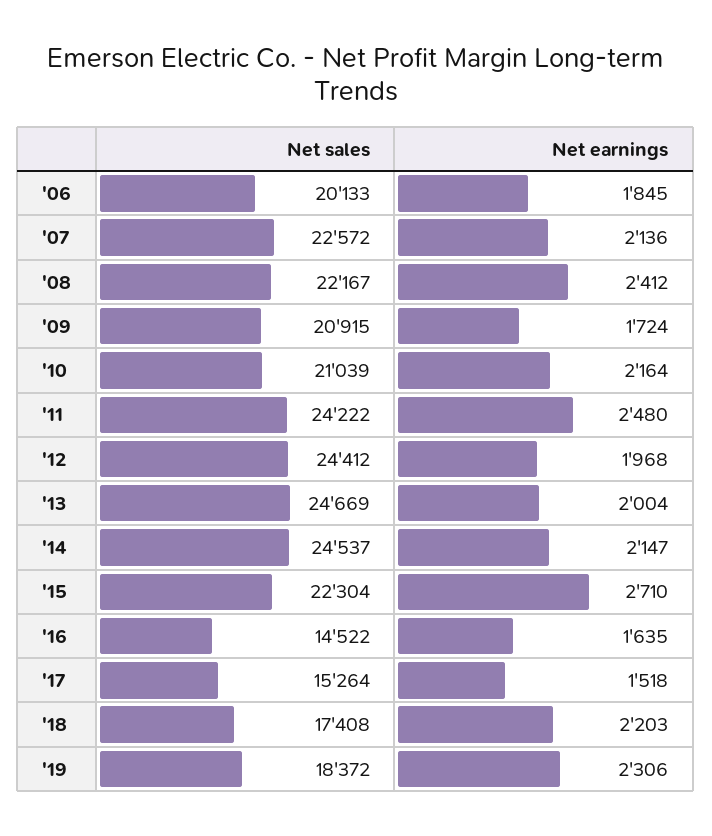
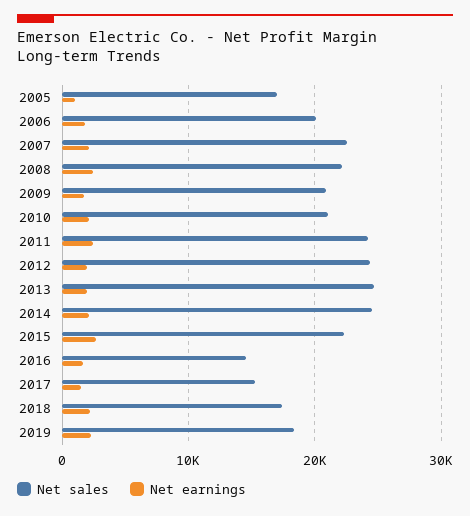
  {
    "Net sales": {
      "'06": 20133,
      "'07": 22572,
      "'08": 22167,
      "'09": 20915,
      "'10": 21039,
      "'11": 24222,
      "'12": 24412,
      "'13": 24669,
      "'14": 24537,
      "'15": 22304,
      "'16": 14522,
      "'17": 15264,
      "'18": 17408,
-     "'19": 18372
+     "'19": 18372,
+     "2005": 17000
    },
    "Net earnings": {
      "'06": 1845,
      "'07": 2136,
      "'08": 2412,
      "'09": 1724,
      "'10": 2164,
      "'11": 2480,
      "'12": 1968,
      "'13": 2004,
      "'14": 2147,
      "'15": 2710,
      "'16": 1635,
      "'17": 1518,
      "'18": 2203,
-     "'19": 2306
+     "'19": 2306,
+     "2005": 1000
    }
  }

